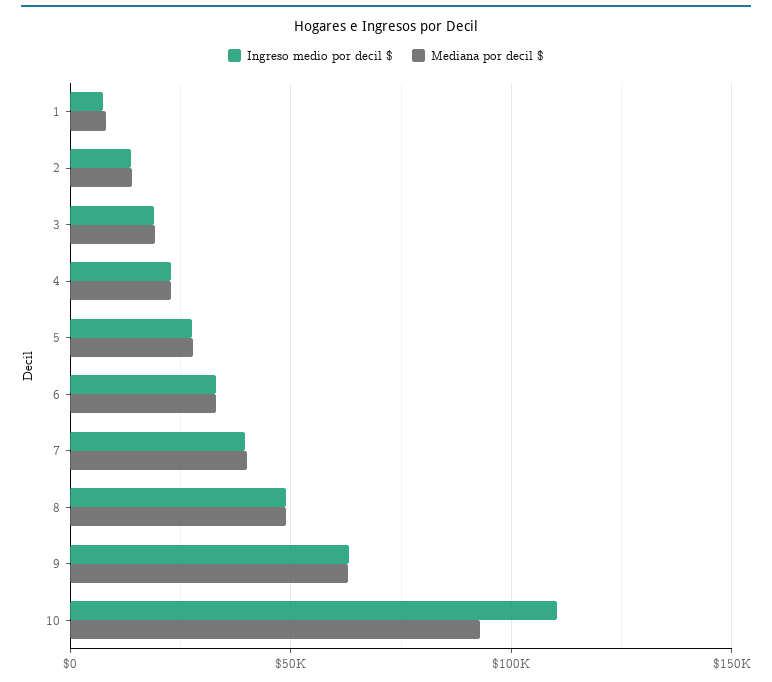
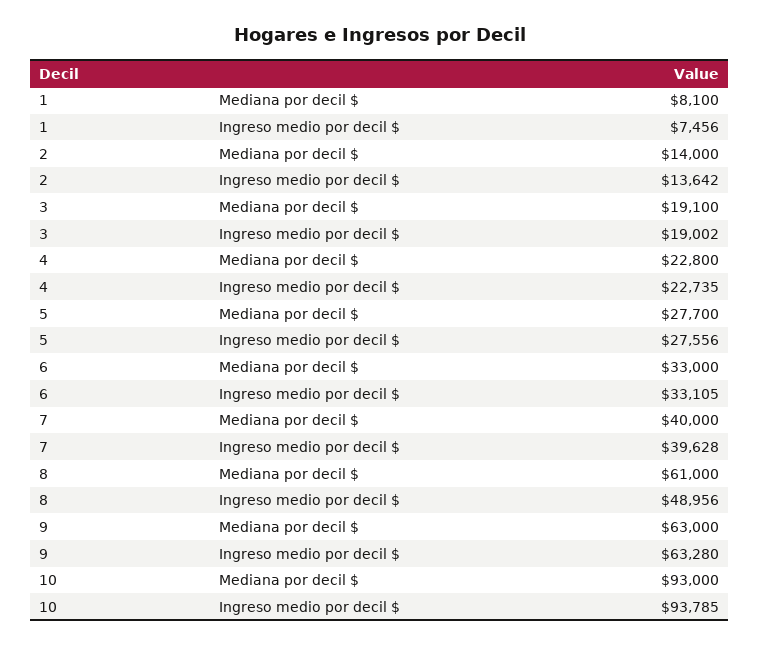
  {
    "Ingreso medio por decil $": {
      "1": 7456,
      "2": 13642,
      "3": 19002,
      "4": 22735,
      "5": 27556,
      "6": 33105,
      "7": 39628,
      "8": 48956,
      "9": 63280,
-     "10": 110000
+     "10": 93785
    },
    "Mediana por decil $": {
      "1": 8100,
      "2": 14000,
      "3": 19100,
      "4": 22800,
      "5": 27700,
      "6": 33000,
      "7": 40000,
-     "8": 50000,
+     "8": 61000,
      "9": 63000,
      "10": 93000
    }
  }

